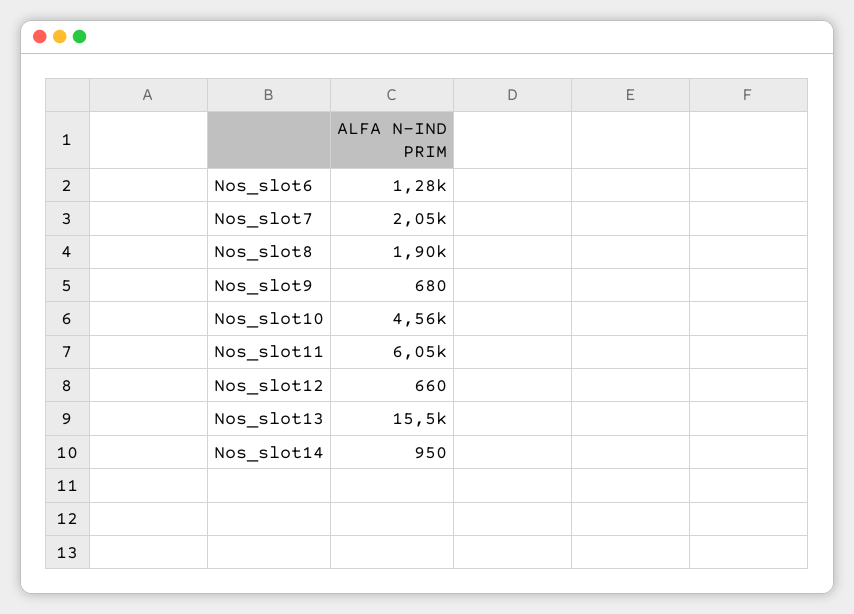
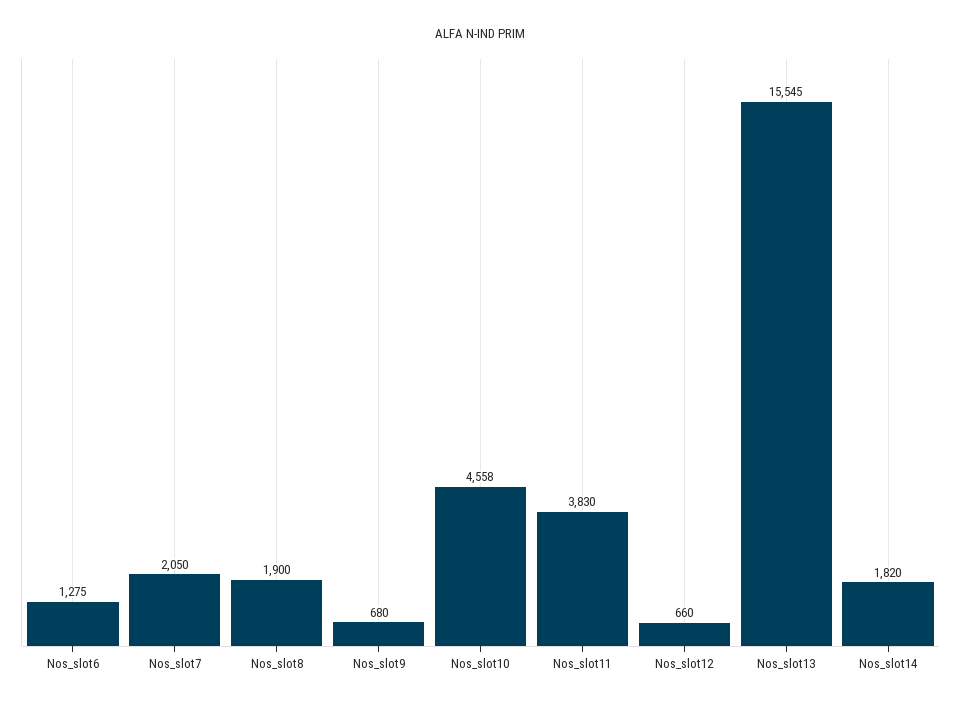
  {
    "Nos_slot6": 1275,
    "Nos_slot7": 2050,
    "Nos_slot8": 1900,
    "Nos_slot9": 680,
    "Nos_slot10": 4558,
-   "Nos_slot11": 6050,
+   "Nos_slot11": 3830,
    "Nos_slot12": 660,
    "Nos_slot13": 15545,
-   "Nos_slot14": 950
+   "Nos_slot14": 1820
  }

